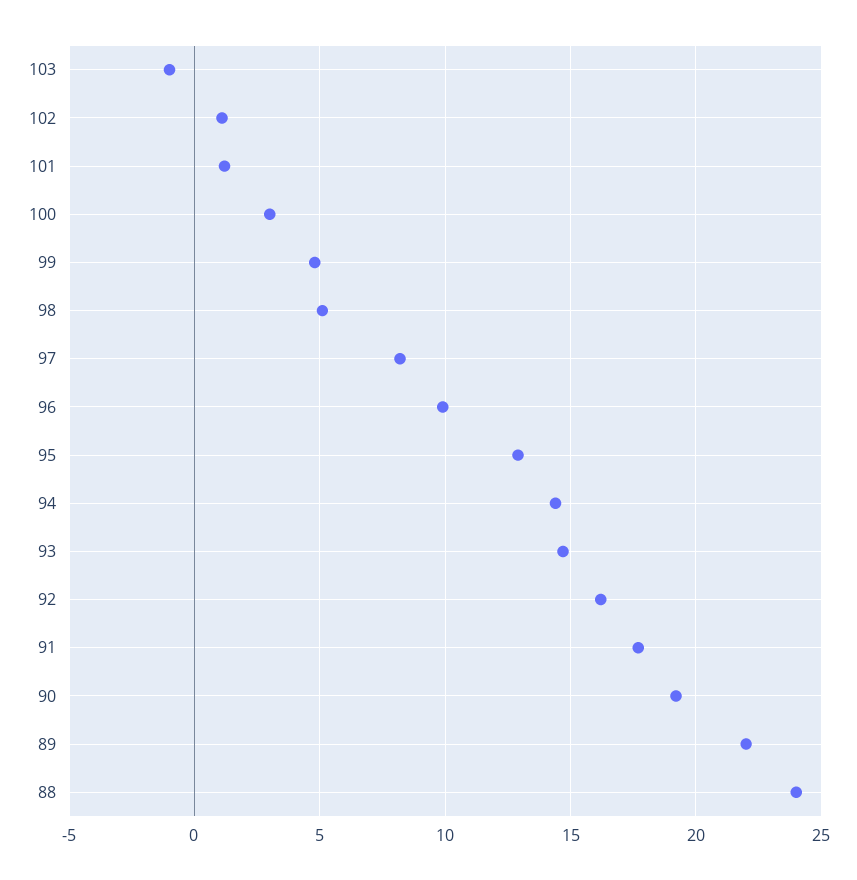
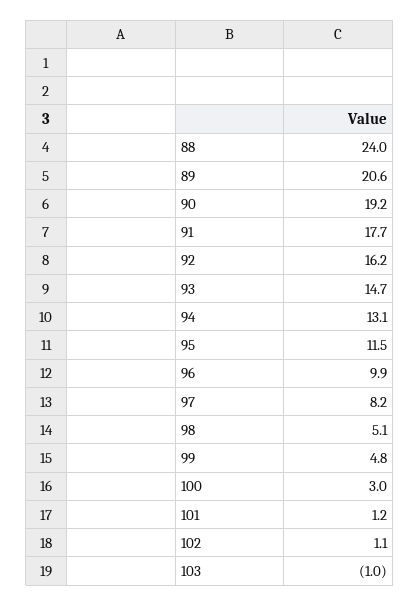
  {
    "103": -1,
    "102": 1.1,
    "101": 1.2,
    "100": 3,
    "99": 4.8,
    "98": 5.1,
    "97": 8.2,
    "96": 9.9,
-   "95": 13,
+   "95": 11.5,
-   "94": 14.5,
+   "94": 13.1,
    "93": 14.7,
    "92": 16.2,
    "91": 17.7,
    "90": 19.2,
-   "89": 22,
+   "89": 20.6,
    "88": 24
  }

